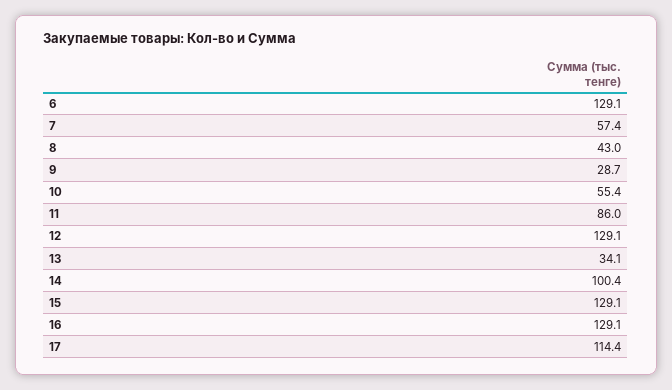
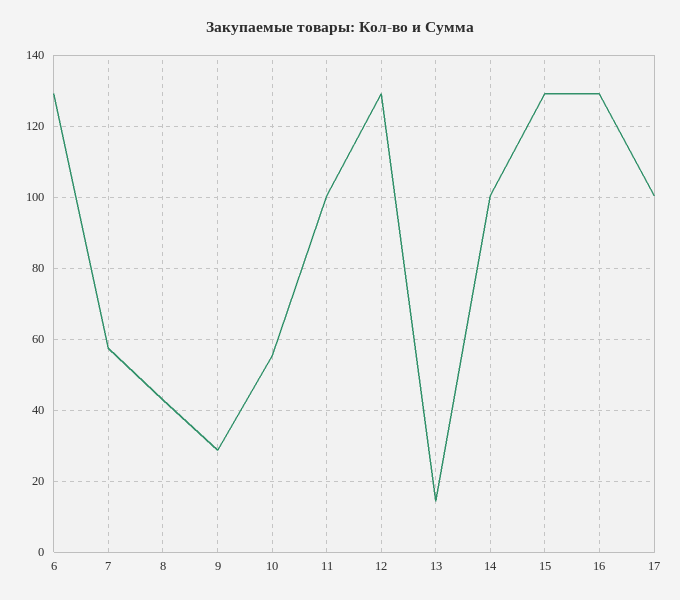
  {
    "6": 129.1,
    "7": 57.4,
    "8": 43,
    "9": 28.7,
    "10": 55.4,
-   "11": 86,
+   "11": 100,
    "12": 129.1,
-   "13": 34.1,
+   "13": 14,
    "14": 100.4,
    "15": 129.1,
    "16": 129.1,
-   "17": 114.4
+   "17": 100
  }

